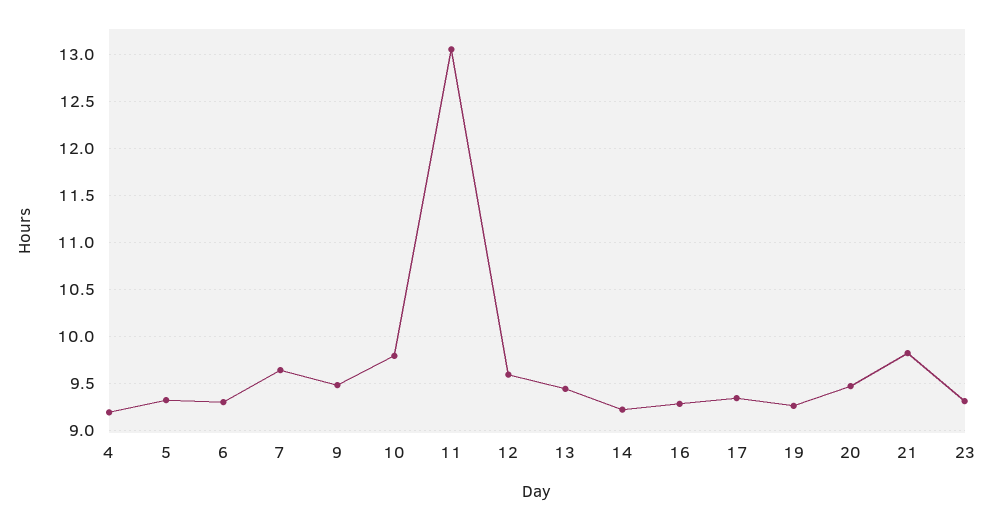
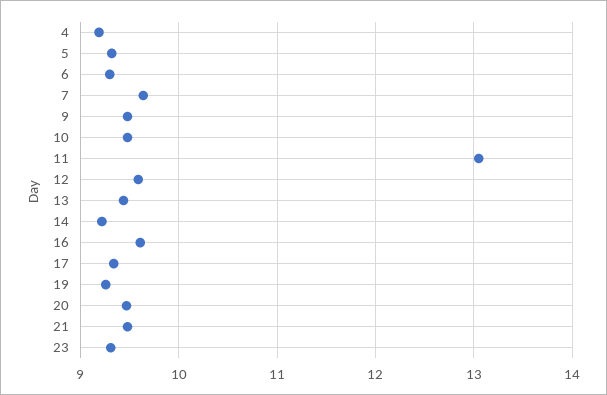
  {
    "4": 9.2,
    "5": 9.3,
    "6": 9.3,
    "7": 9.6,
    "9": 9.5,
-   "10": 9.8,
+   "10": 9.5,
    "11": 13.1,
    "12": 9.6,
    "13": 9.4,
    "14": 9.2,
-   "16": 9.3,
+   "16": 9.6,
    "17": 9.3,
    "19": 9.3,
    "20": 9.5,
-   "21": 9.8,
+   "21": 9.5,
    "23": 9.3
  }

